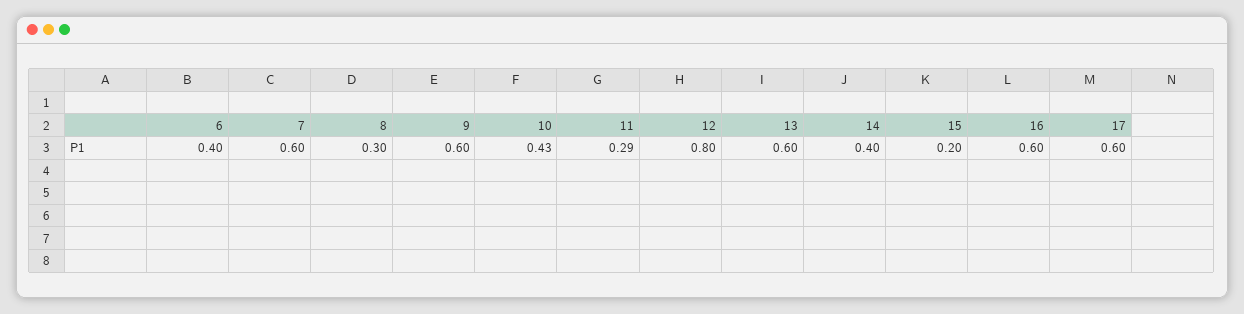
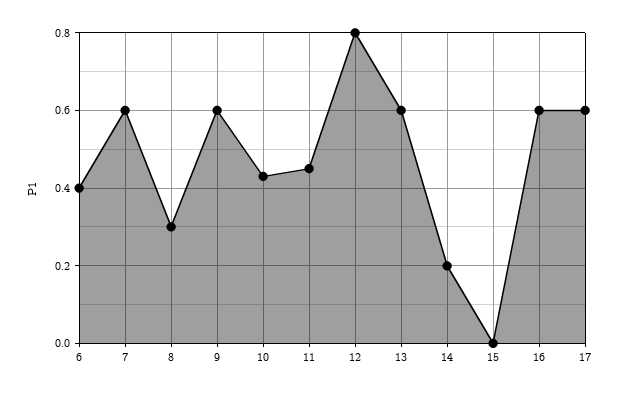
  {
    "6": 0.4,
    "7": 0.6,
    "8": 0.3,
    "9": 0.6,
    "10": 0.43,
-   "11": 0.29,
+   "11": 0.45,
    "12": 0.8,
    "13": 0.6,
-   "14": 0.4,
+   "14": 0.2,
-   "15": 0.2,
+   "15": 0,
    "16": 0.6,
    "17": 0.6
  }

